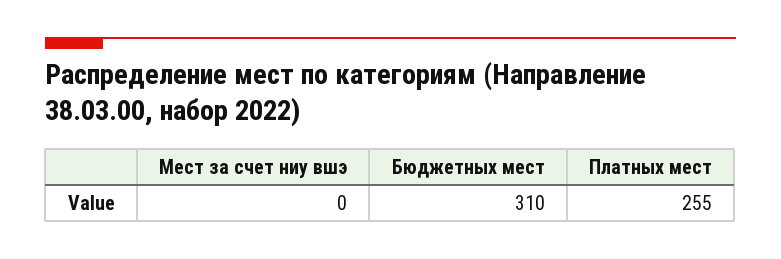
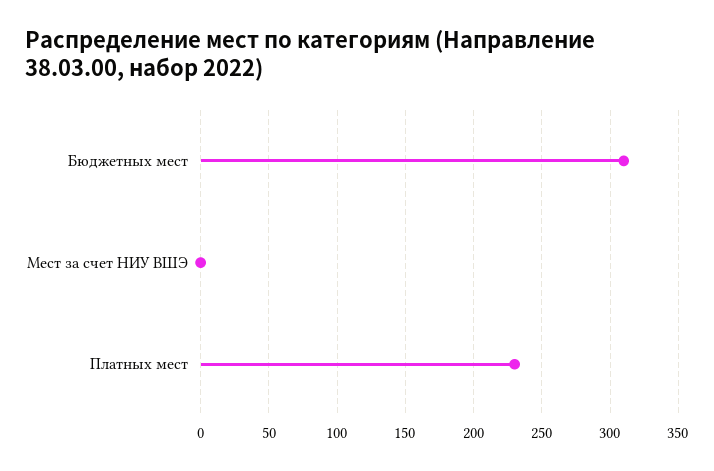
  {
    "Мест за счет ниу вшэ": 0,
    "Бюджетных мест": 310,
-   "Платных мест": 255
+   "Платных мест": 230
  }

